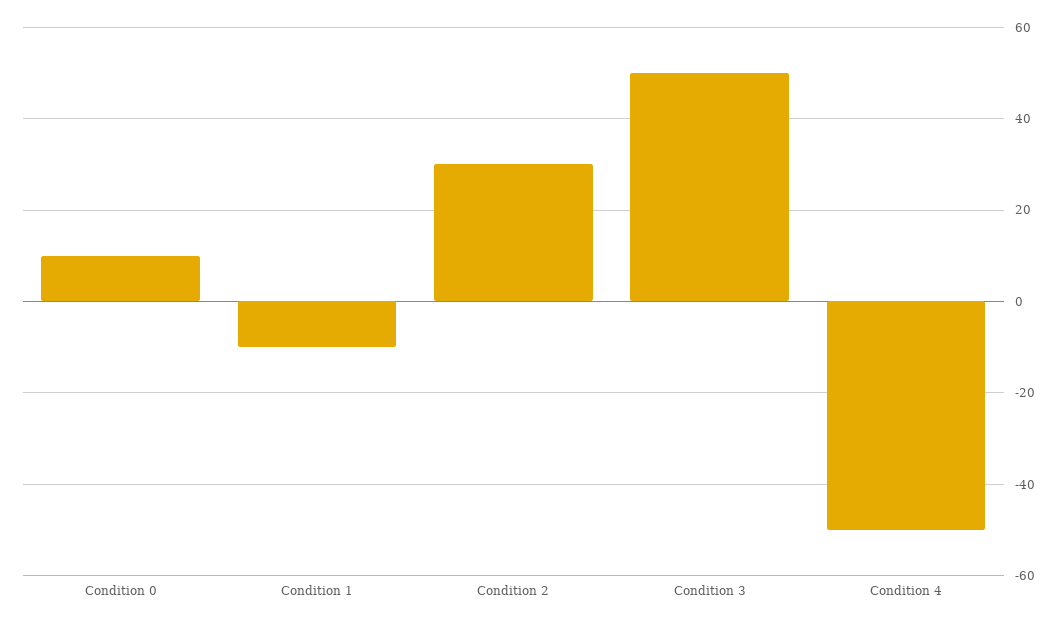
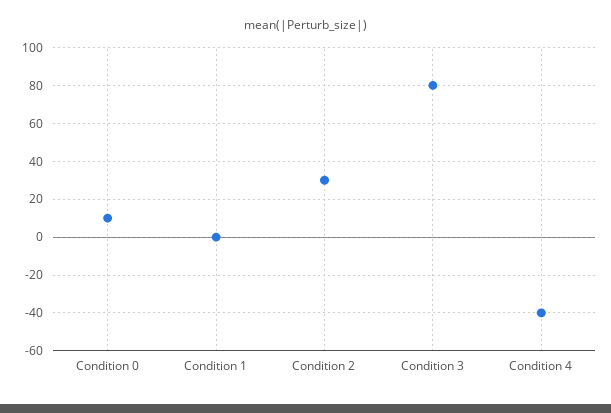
  {
    "Condition 0": 10,
-   "Condition 1": -10,
+   "Condition 1": 0,
    "Condition 2": 30,
-   "Condition 3": 50,
+   "Condition 3": 80,
-   "Condition 4": -50
+   "Condition 4": -40
  }

